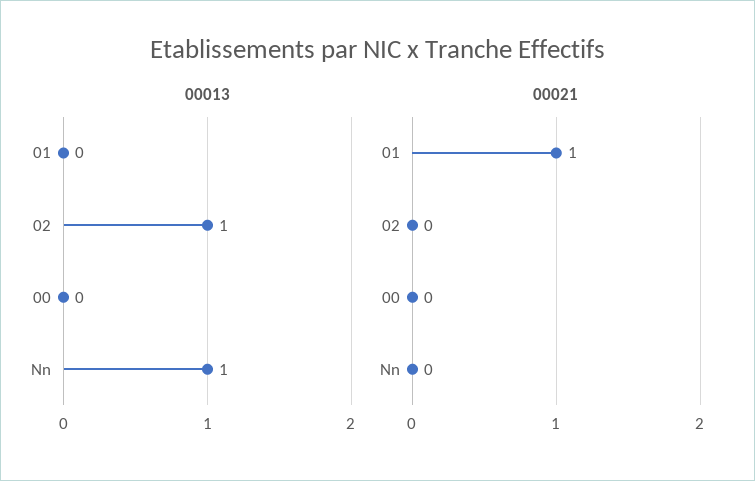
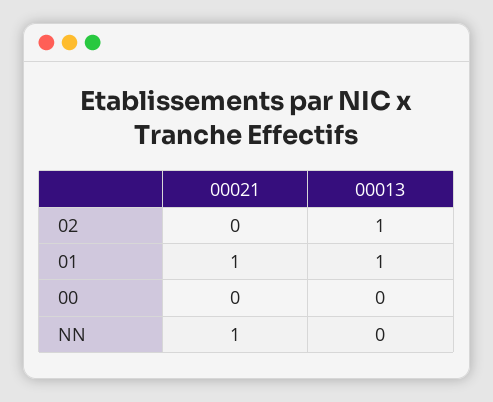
  {
    "00013": {
-     "01": 0,
+     "01": 1,
      "02": 1,
      "00": 0,
-     "Nn": 1
+     "Nn": 0
    },
    "00021": {
      "01": 1,
      "02": 0,
      "00": 0,
-     "Nn": 0
+     "Nn": 1
    }
  }

